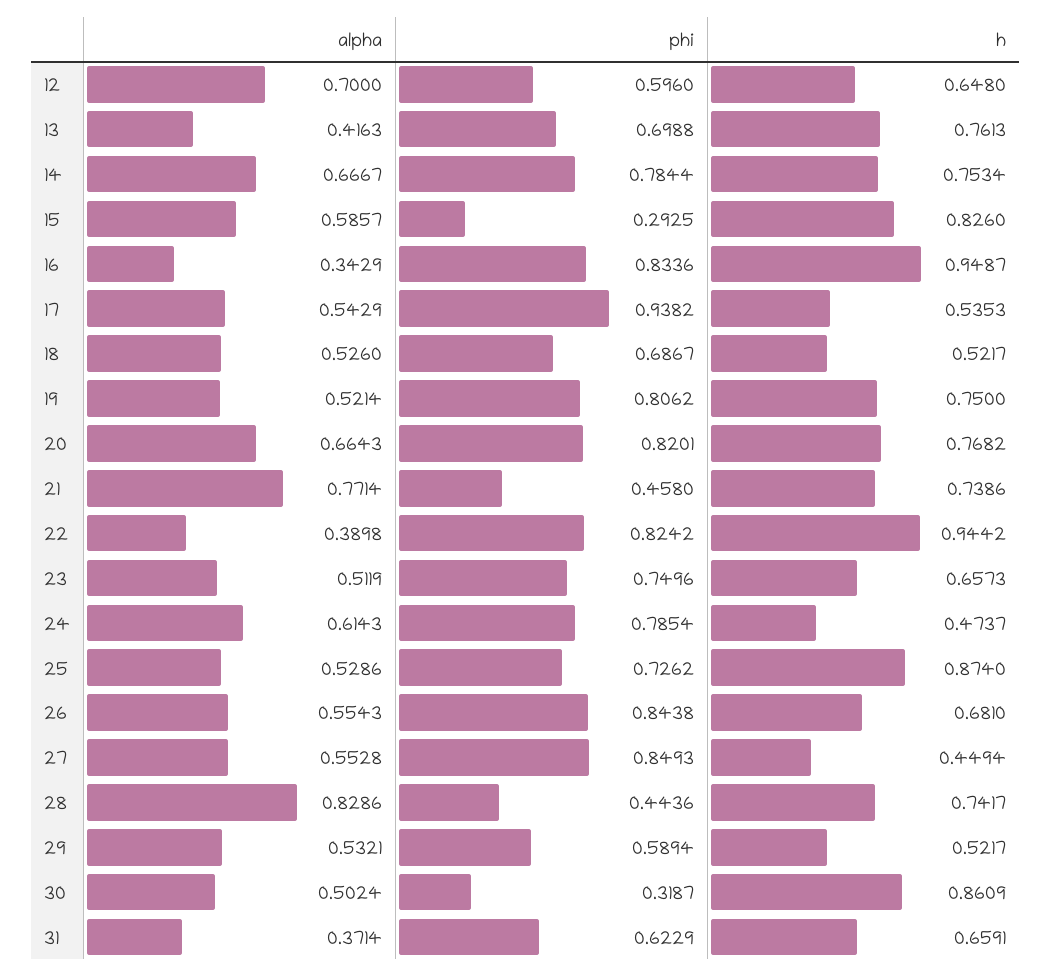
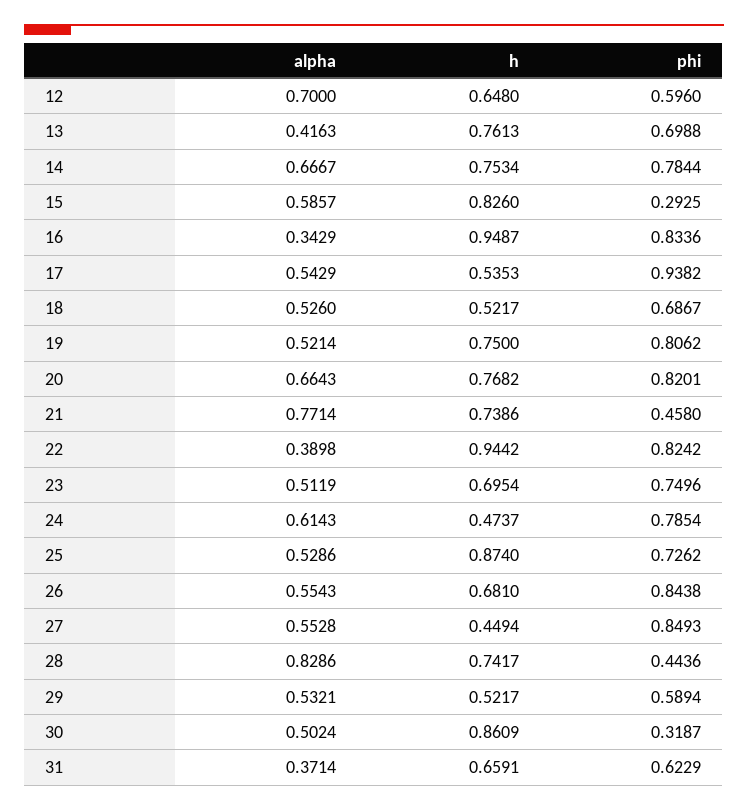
  {
    "alpha": {
      "12": 0.7,
      "13": 0.4163,
      "14": 0.6667,
      "15": 0.5857,
      "16": 0.3429,
      "17": 0.5429,
      "18": 0.526,
      "19": 0.5214,
      "20": 0.6643,
      "21": 0.7714,
      "22": 0.3898,
      "23": 0.5119,
      "24": 0.6143,
      "25": 0.5286,
      "26": 0.5543,
      "27": 0.5528,
      "28": 0.8286,
      "29": 0.5321,
      "30": 0.5024,
      "31": 0.3714
    },
    "phi": {
      "12": 0.596,
      "13": 0.6988,
      "14": 0.7844,
      "15": 0.2925,
      "16": 0.8336,
      "17": 0.9382,
      "18": 0.6867,
      "19": 0.8062,
      "20": 0.8201,
      "21": 0.458,
      "22": 0.8242,
      "23": 0.7496,
      "24": 0.7854,
      "25": 0.7262,
      "26": 0.8438,
      "27": 0.8493,
      "28": 0.4436,
      "29": 0.5894,
      "30": 0.3187,
      "31": 0.6229
    },
    "h": {
      "12": 0.648,
      "13": 0.7613,
      "14": 0.7534,
      "15": 0.826,
      "16": 0.9487,
      "17": 0.5353,
      "18": 0.5217,
      "19": 0.75,
      "20": 0.7682,
      "21": 0.7386,
      "22": 0.9442,
-     "23": 0.6573,
+     "23": 0.6954,
      "24": 0.4737,
      "25": 0.874,
      "26": 0.681,
      "27": 0.4494,
      "28": 0.7417,
      "29": 0.5217,
      "30": 0.8609,
      "31": 0.6591
    }
  }

